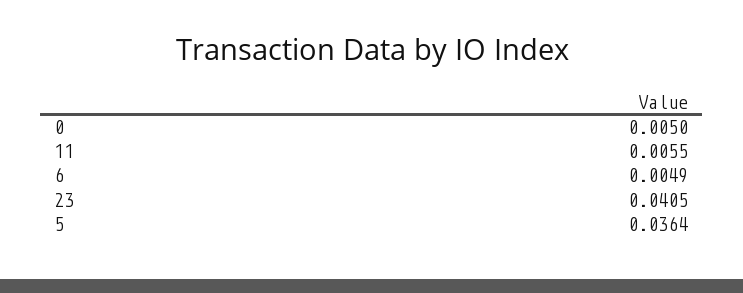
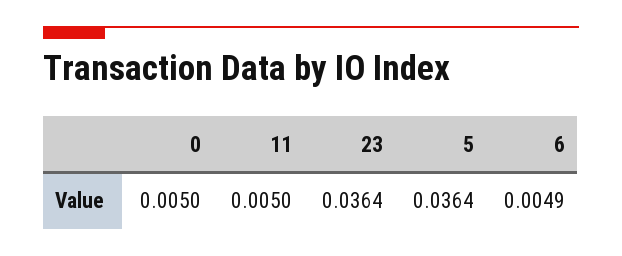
  {
    "0": 0.005,
-   "11": 0.0055,
+   "11": 0.005,
    "6": 0.0049,
-   "23": 0.0405,
+   "23": 0.0364,
    "5": 0.0364
  }

